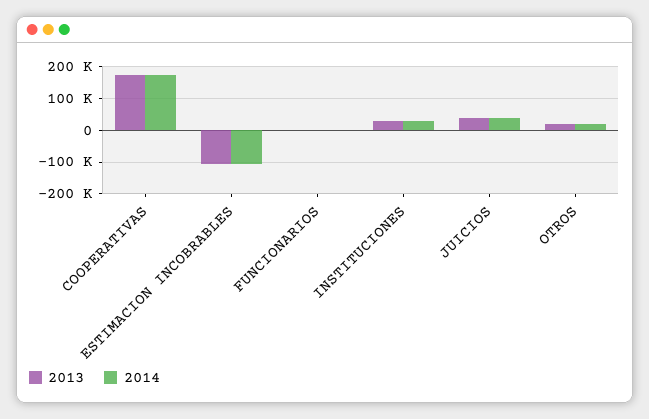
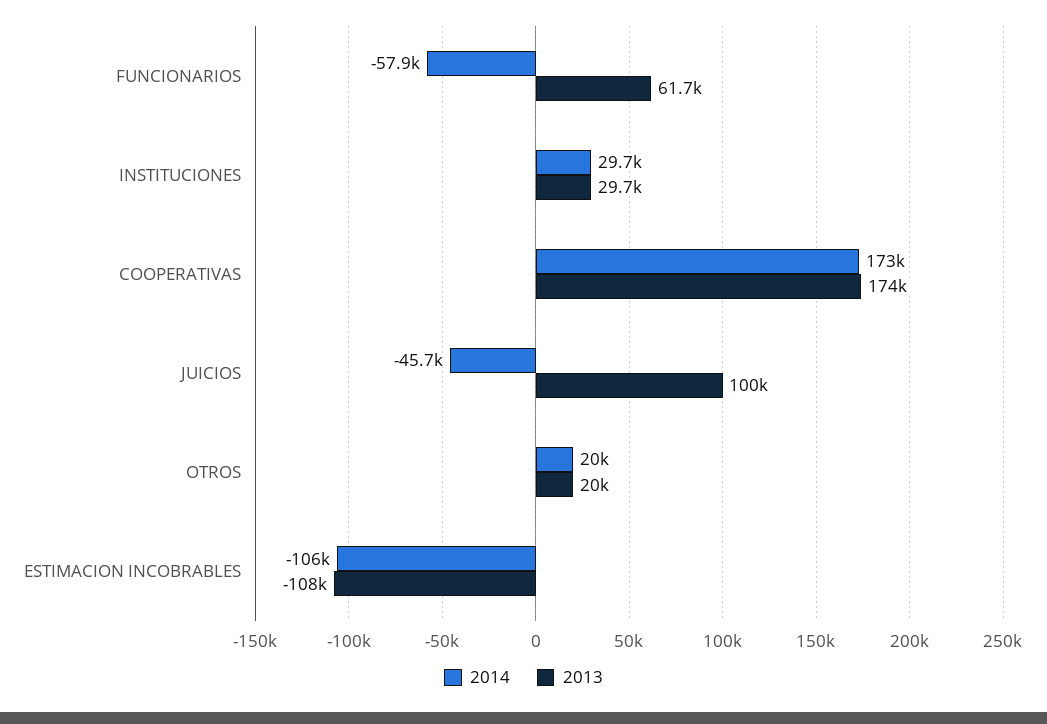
  {
    "2013": {
      "COOPERATIVAS": 174000,
      "ESTIMACION INCOBRABLES": -108000,
-     "FUNCIONARIOS": 0,
+     "FUNCIONARIOS": 61700,
      "INSTITUCIONES": 29700,
-     "JUICIOS": 40000,
+     "JUICIOS": 100000,
      "OTROS": 20000
    },
    "2014": {
      "COOPERATIVAS": 173000,
      "ESTIMACION INCOBRABLES": -106000,
-     "FUNCIONARIOS": 0,
+     "FUNCIONARIOS": -57900,
      "INSTITUCIONES": 29700,
-     "JUICIOS": 40000,
+     "JUICIOS": -45700,
      "OTROS": 20000
    }
  }

